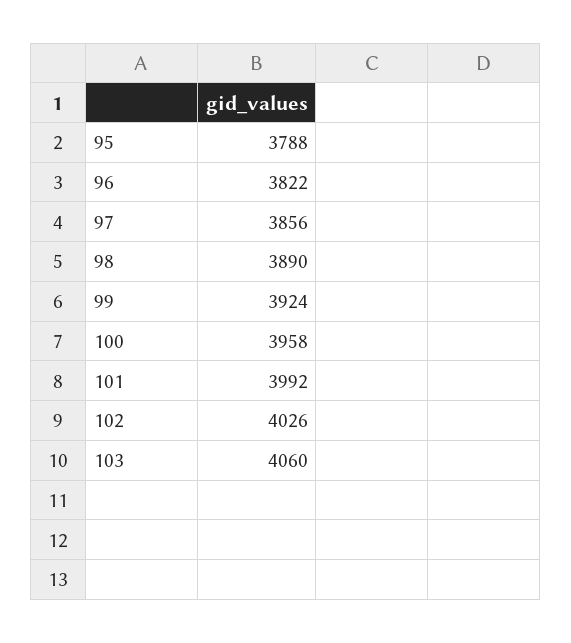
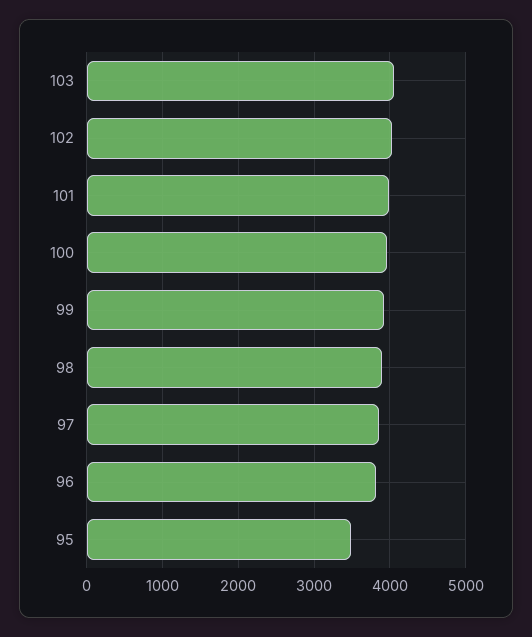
  {
-   "95": 3788,
+   "95": 3500,
    "96": 3822,
    "97": 3856,
    "98": 3890,
    "99": 3924,
    "100": 3958,
    "101": 3992,
    "102": 4026,
    "103": 4060
  }

